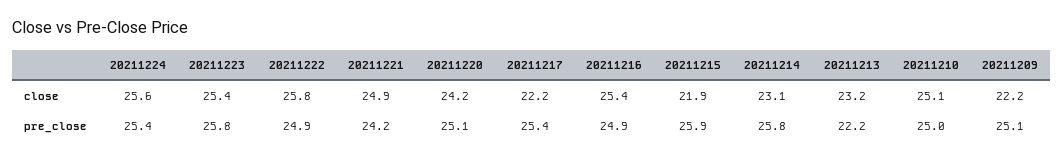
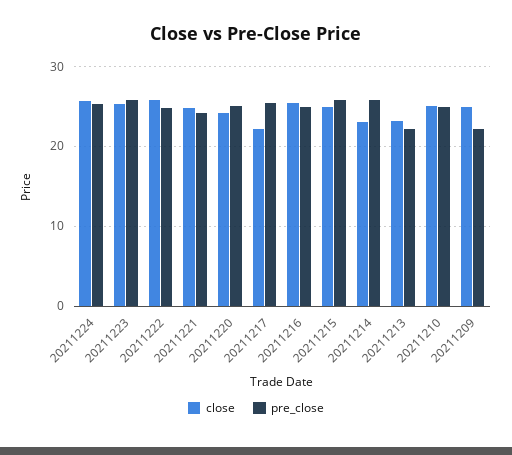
  {
    "close": {
      "20211224": 25.6,
      "20211223": 25.4,
      "20211222": 25.8,
      "20211221": 24.9,
      "20211220": 24.2,
      "20211217": 22.2,
      "20211216": 25.4,
-     "20211215": 21.9,
+     "20211215": 25,
      "20211214": 23.1,
      "20211213": 23.2,
      "20211210": 25.1,
-     "20211209": 22.2
+     "20211209": 25
    },
    "pre_close": {
      "20211224": 25.4,
      "20211223": 25.8,
      "20211222": 24.9,
      "20211221": 24.2,
      "20211220": 25.1,
      "20211217": 25.4,
      "20211216": 24.9,
      "20211215": 25.9,
      "20211214": 25.8,
      "20211213": 22.2,
      "20211210": 25,
-     "20211209": 25.1
+     "20211209": 22
    }
  }

